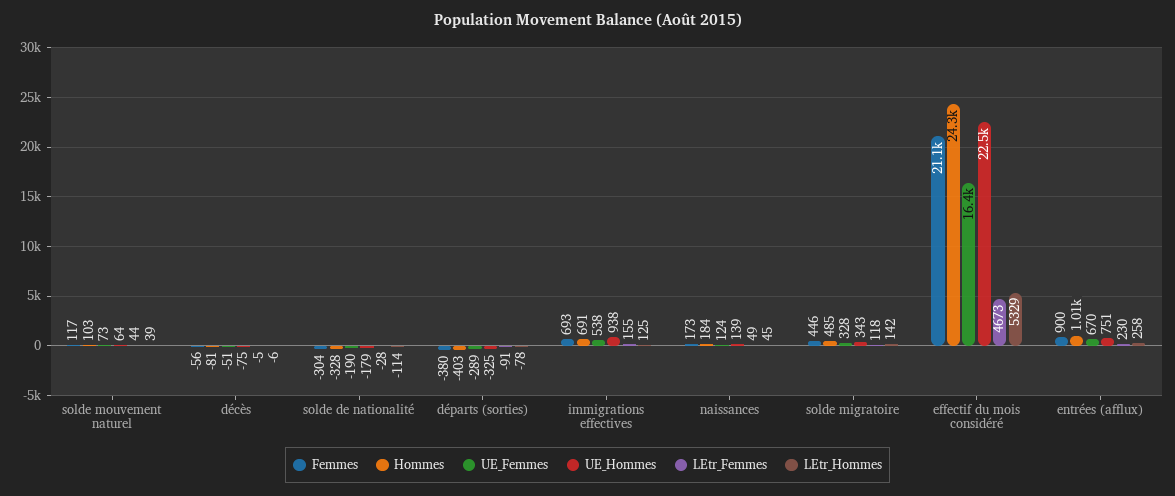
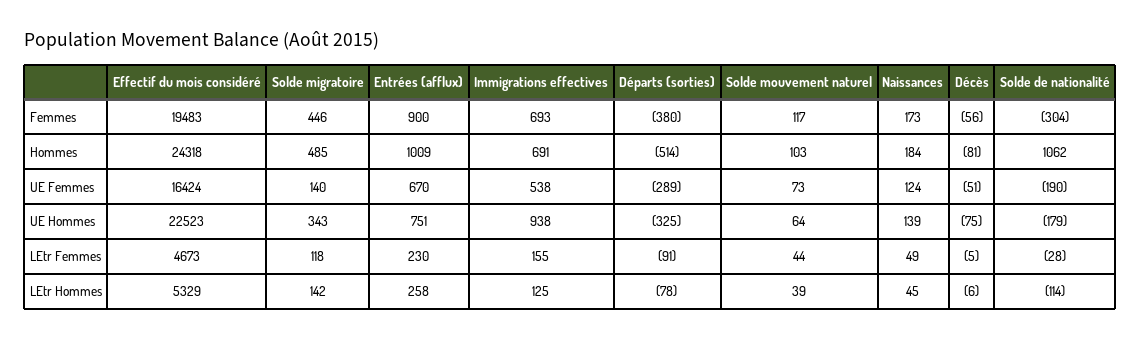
  {
    "Femmes": {
      "solde mouvement naturel": 117,
      "décès": -56,
      "solde de nationalité": -304,
      "départs (sorties)": -380,
      "immigrations effectives": 693,
      "naissances": 173,
      "solde migratoire": 446,
-     "effectif du mois considéré": 21100,
+     "effectif du mois considéré": 19483,
      "entrées (afflux)": 900
    },
    "Hommes": {
      "solde mouvement naturel": 103,
      "décès": -81,
-     "solde de nationalité": -328,
+     "solde de nationalité": 1062,
-     "départs (sorties)": -403,
+     "départs (sorties)": -514,
      "immigrations effectives": 691,
      "naissances": 184,
      "solde migratoire": 485,
      "effectif du mois considéré": 24318,
      "entrées (afflux)": 1009
    },
    "UE_Femmes": {
      "solde mouvement naturel": 73,
      "décès": -51,
      "solde de nationalité": -190,
      "départs (sorties)": -289,
      "immigrations effectives": 538,
      "naissances": 124,
-     "solde migratoire": 328,
+     "solde migratoire": 140,
      "effectif du mois considéré": 16424,
      "entrées (afflux)": 670
    },
    "UE_Hommes": {
      "solde mouvement naturel": 64,
      "décès": -75,
      "solde de nationalité": -179,
      "départs (sorties)": -325,
      "immigrations effectives": 938,
      "naissances": 139,
      "solde migratoire": 343,
      "effectif du mois considéré": 22523,
      "entrées (afflux)": 751
    },
    "LEtr_Femmes": {
      "solde mouvement naturel": 44,
      "décès": -5,
      "solde de nationalité": -28,
      "départs (sorties)": -91,
      "immigrations effectives": 155,
      "naissances": 49,
      "solde migratoire": 118,
      "effectif du mois considéré": 4673,
      "entrées (afflux)": 230
    },
    "LEtr_Hommes": {
      "solde mouvement naturel": 39,
      "décès": -6,
      "solde de nationalité": -114,
      "départs (sorties)": -78,
      "immigrations effectives": 125,
      "naissances": 45,
      "solde migratoire": 142,
      "effectif du mois considéré": 5329,
      "entrées (afflux)": 258
    }
  }

